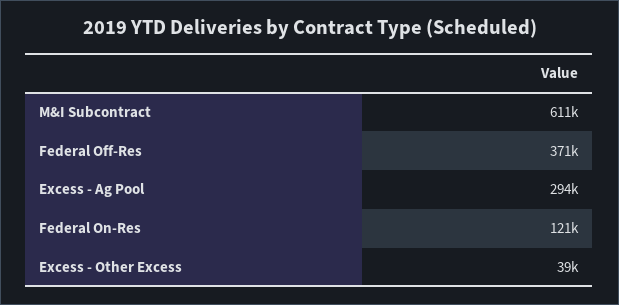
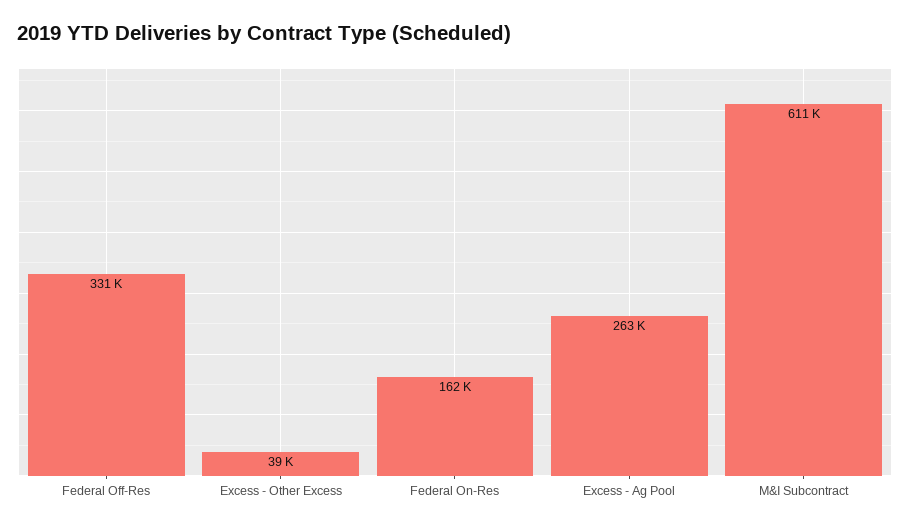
  {
    "M&I Subcontract": 611000,
-   "Federal Off-Res": 371000,
+   "Federal Off-Res": 331000,
-   "Excess - Ag Pool": 294000,
+   "Excess - Ag Pool": 263000,
-   "Federal On-Res": 121000,
+   "Federal On-Res": 162000,
    "Excess - Other Excess": 39000
  }

